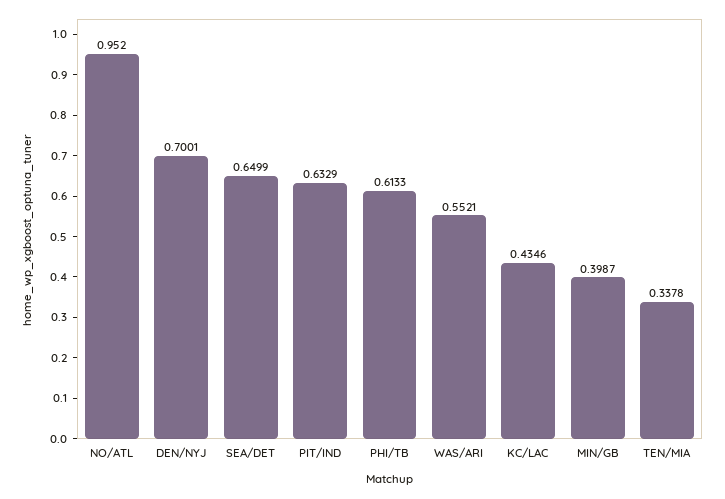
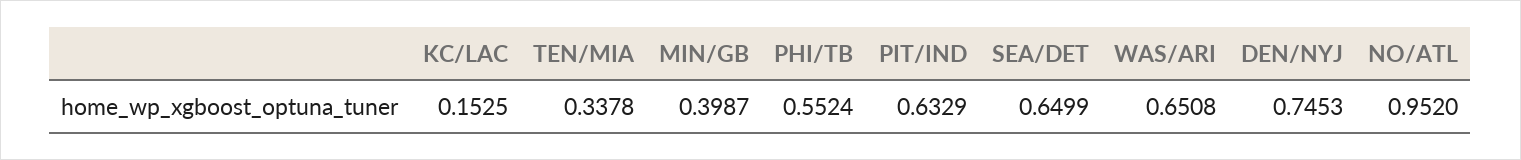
  {
    "NO/ATL": 0.952,
-   "DEN/NYJ": 0.7001,
+   "DEN/NYJ": 0.7453,
    "SEA/DET": 0.6499,
    "PIT/IND": 0.6329,
-   "PHI/TB": 0.6133,
+   "PHI/TB": 0.5524,
-   "WAS/ARI": 0.5521,
+   "WAS/ARI": 0.6508,
-   "KC/LAC": 0.4346,
+   "KC/LAC": 0.1525,
    "MIN/GB": 0.3987,
    "TEN/MIA": 0.3378
  }

